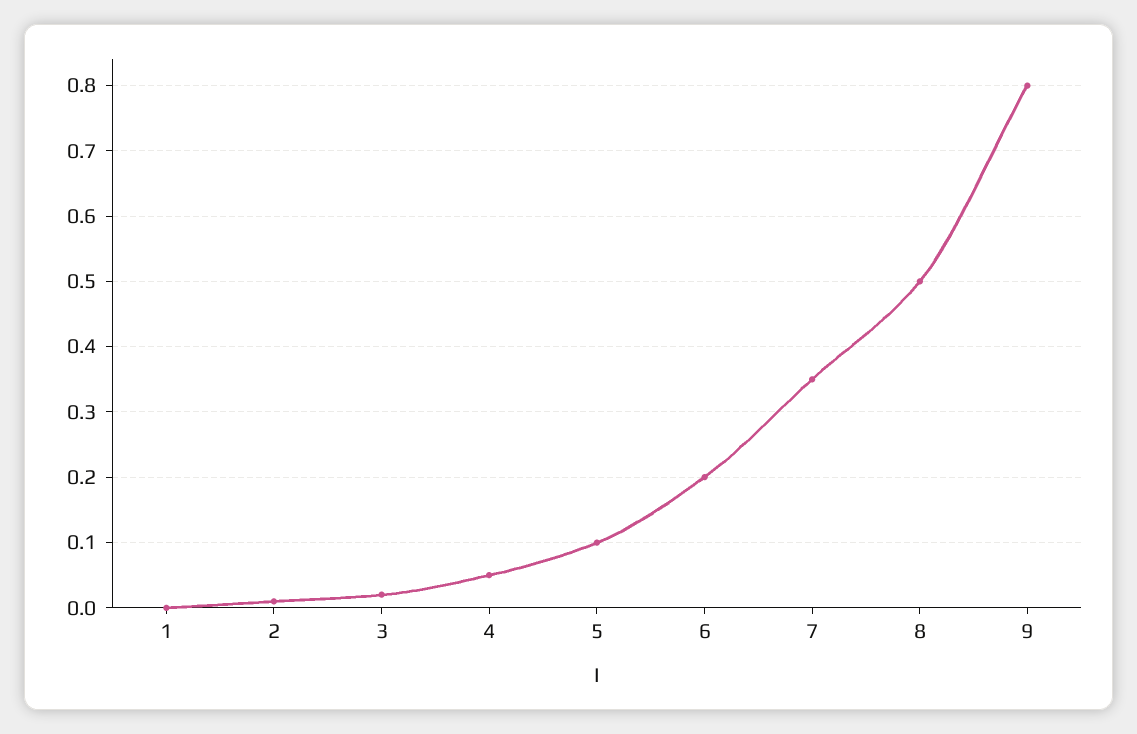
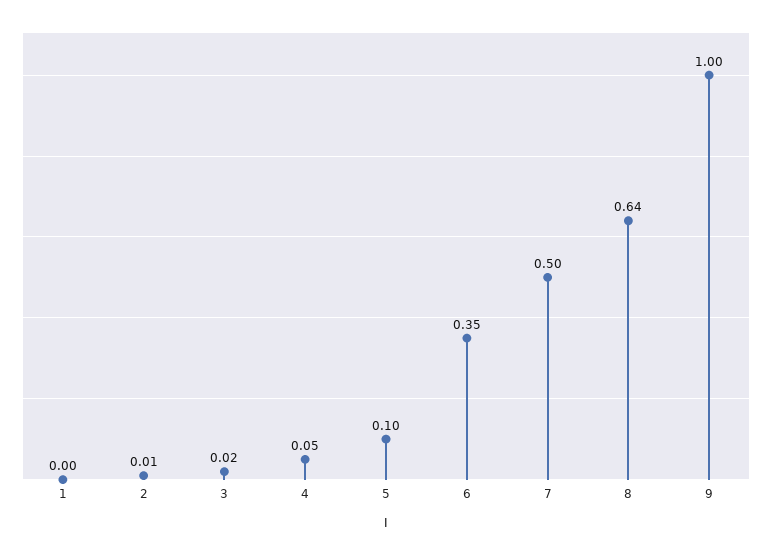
  {
    "1": 0,
    "2": 0.01,
    "3": 0.02,
    "4": 0.05,
    "5": 0.1,
-   "6": 0.2,
+   "6": 0.35,
-   "7": 0.35,
+   "7": 0.5,
-   "8": 0.5,
+   "8": 0.64,
-   "9": 0.8
+   "9": 1
  }

